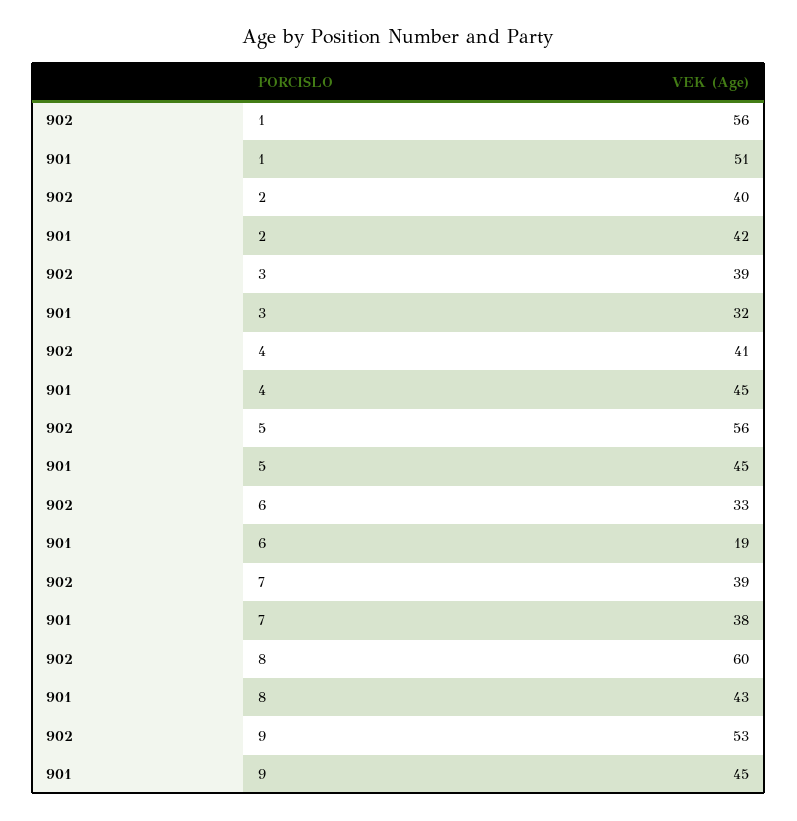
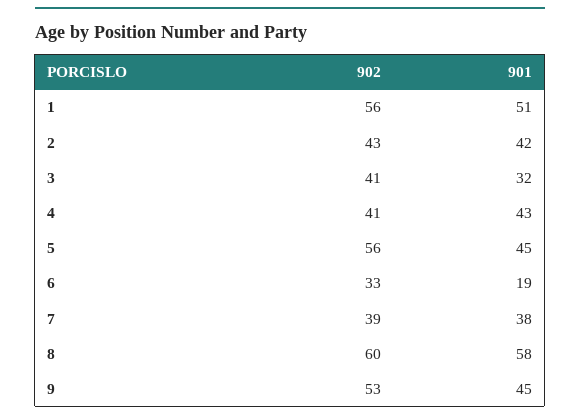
  {
    "902": {
      "1": 56,
-     "2": 40,
+     "2": 43,
-     "3": 39,
+     "3": 41,
      "4": 41,
      "5": 56,
      "6": 33,
      "7": 39,
      "8": 60,
      "9": 53
    },
    "901": {
      "1": 51,
      "2": 42,
      "3": 32,
-     "4": 45,
+     "4": 43,
      "5": 45,
      "6": 19,
      "7": 38,
-     "8": 43,
+     "8": 58,
      "9": 45
    }
  }

